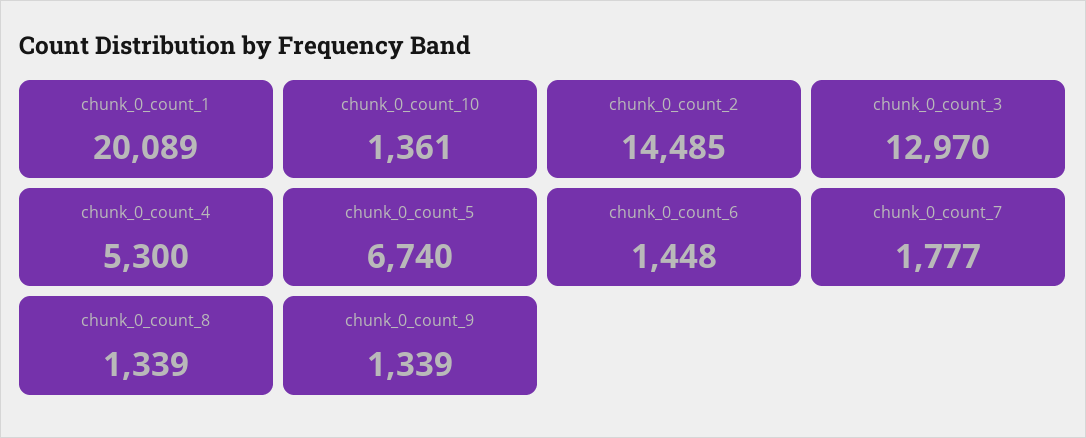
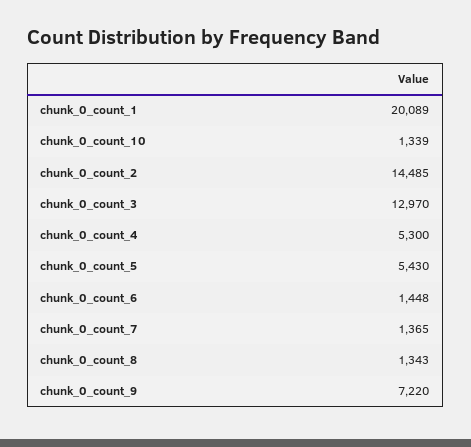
  {
    "chunk_0_count_1": 20089,
-   "chunk_0_count_10": 1361,
+   "chunk_0_count_10": 1339,
    "chunk_0_count_2": 14485,
    "chunk_0_count_3": 12970,
    "chunk_0_count_4": 5300,
-   "chunk_0_count_5": 6740,
+   "chunk_0_count_5": 5430,
    "chunk_0_count_6": 1448,
-   "chunk_0_count_7": 1777,
+   "chunk_0_count_7": 1365,
-   "chunk_0_count_8": 1339,
+   "chunk_0_count_8": 1343,
-   "chunk_0_count_9": 1339
+   "chunk_0_count_9": 7220
  }

